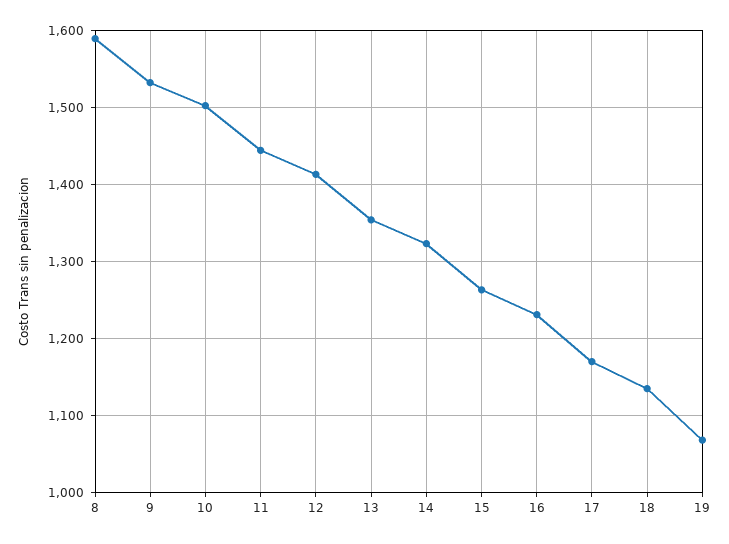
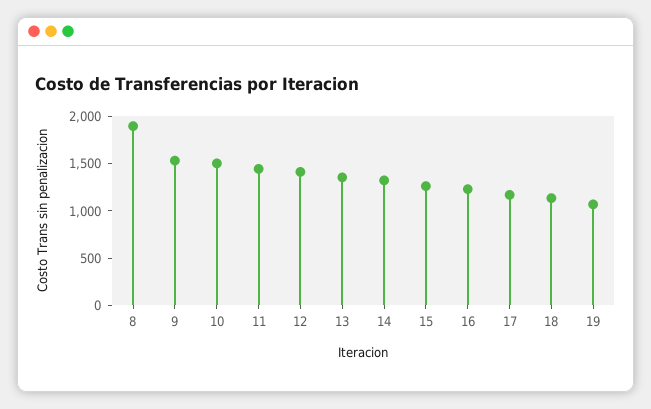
  {
-   "8": 1590,
+   "8": 1900,
    "9": 1530,
    "10": 1500,
    "11": 1440,
    "12": 1410,
    "13": 1350,
    "14": 1320,
    "15": 1260,
    "16": 1230,
    "17": 1170,
    "18": 1140,
    "19": 1070
  }

